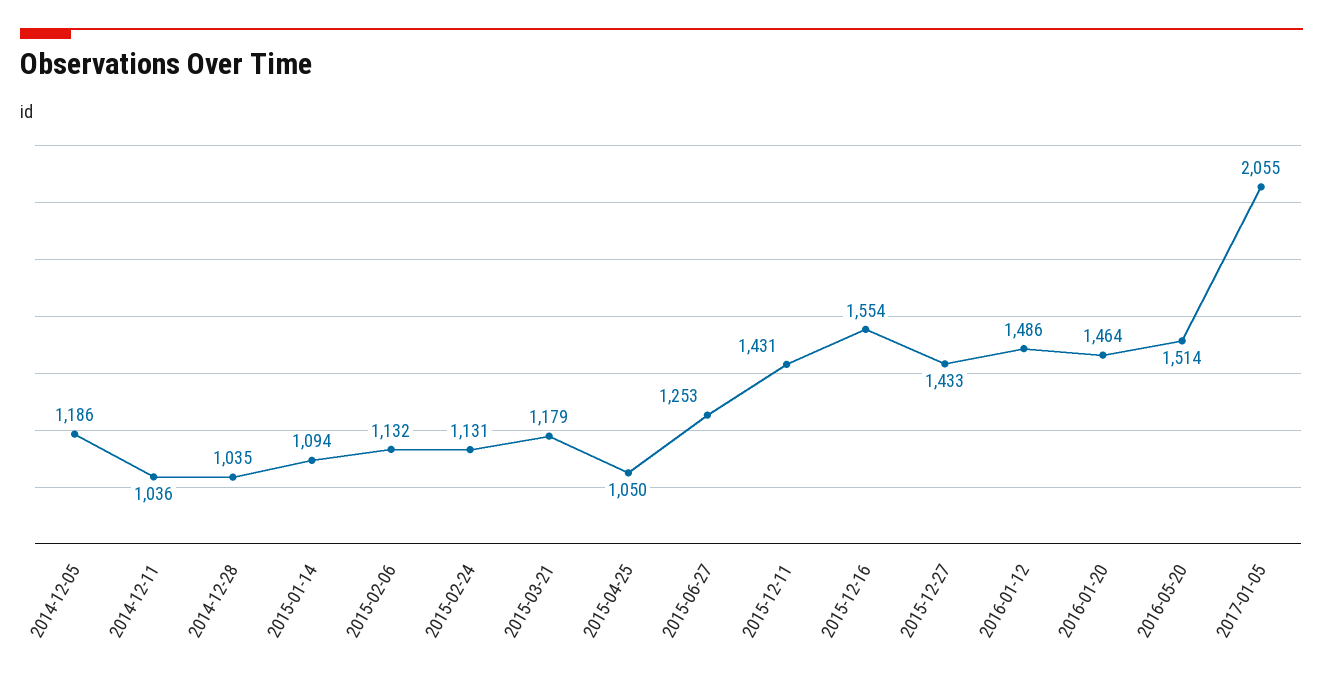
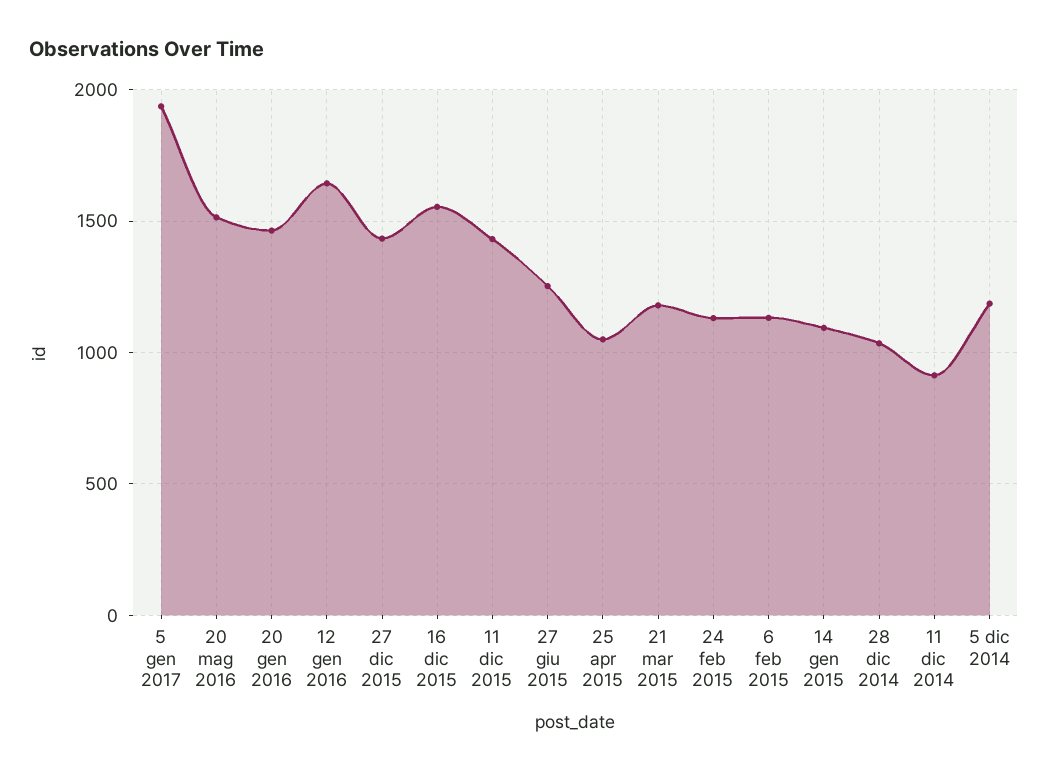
  {
    "2014-12-05": 1186,
-   "2014-12-11": 1036,
+   "2014-12-11": 900,
    "2014-12-28": 1035,
    "2015-01-14": 1094,
    "2015-02-06": 1132,
    "2015-02-24": 1131,
    "2015-03-21": 1179,
    "2015-04-25": 1050,
    "2015-06-27": 1253,
    "2015-12-11": 1431,
    "2015-12-16": 1554,
    "2015-12-27": 1433,
-   "2016-01-12": 1486,
+   "2016-01-12": 1650,
    "2016-01-20": 1464,
    "2016-05-20": 1514,
-   "2017-01-05": 2055
+   "2017-01-05": 1950
  }

